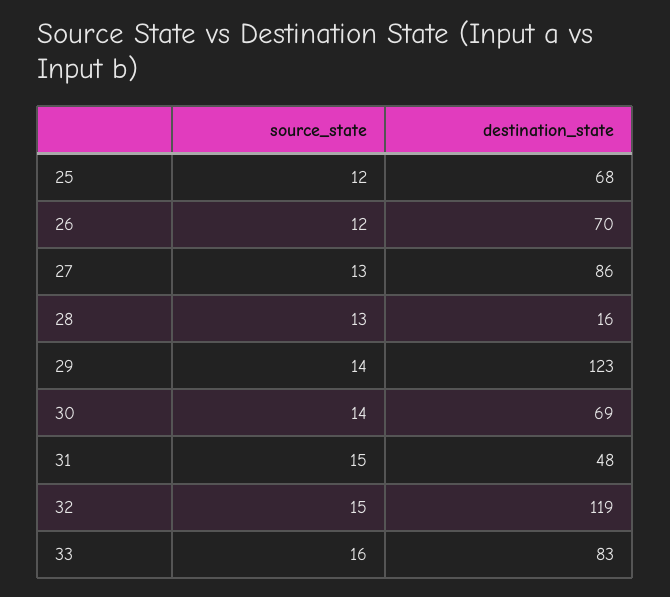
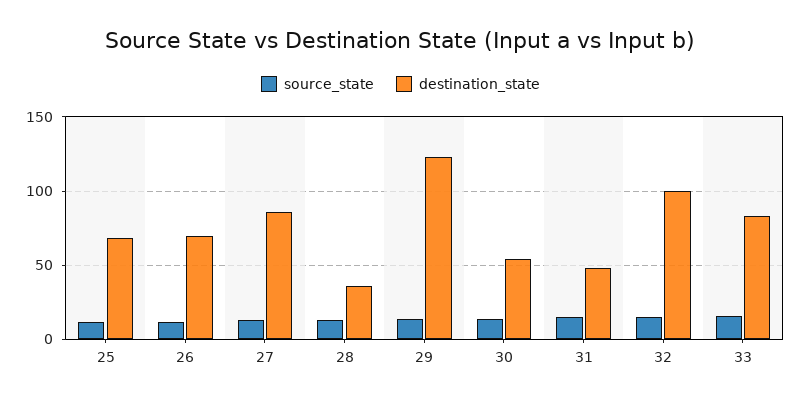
  {
    "source_state": {
      "25": 12,
      "26": 12,
      "27": 13,
      "28": 13,
      "29": 14,
      "30": 14,
      "31": 15,
      "32": 15,
      "33": 16
    },
    "destination_state": {
      "25": 68,
      "26": 70,
      "27": 86,
-     "28": 16,
+     "28": 35,
      "29": 123,
-     "30": 69,
+     "30": 55,
      "31": 48,
-     "32": 119,
+     "32": 100,
      "33": 83
    }
  }

